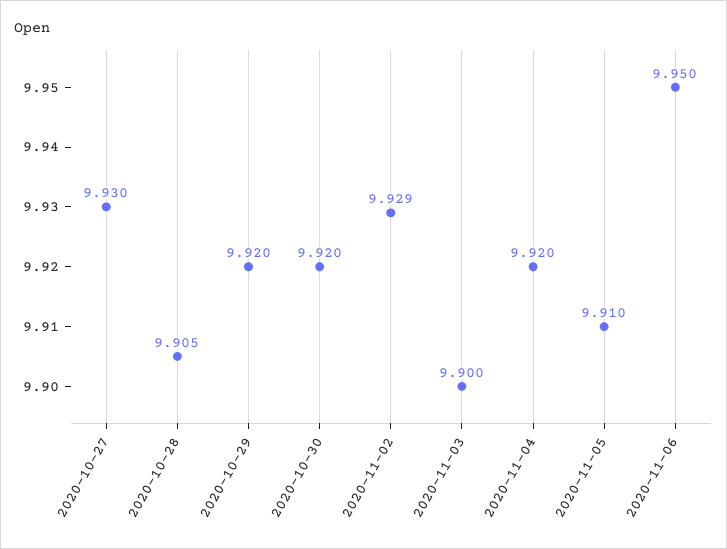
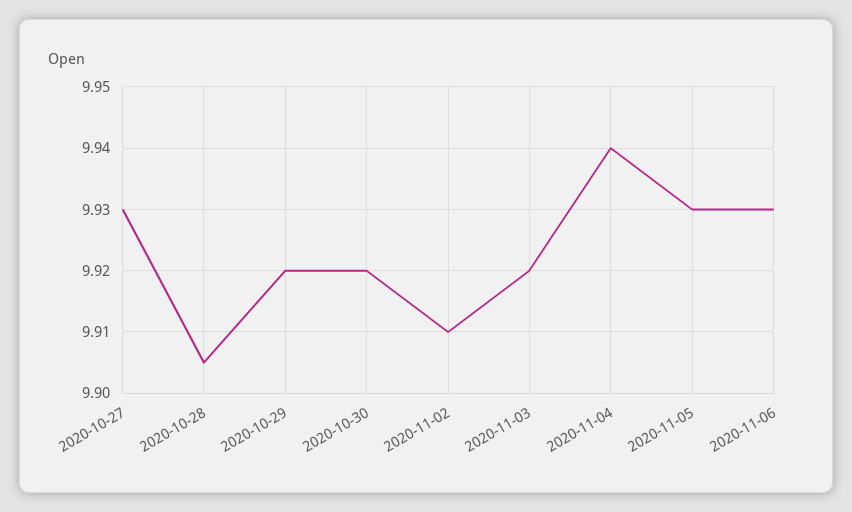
  {
    "2020-10-27": 9.93,
    "2020-10-28": 9.905,
    "2020-10-29": 9.92,
    "2020-10-30": 9.92,
-   "2020-11-02": 9.929,
+   "2020-11-02": 9.91,
-   "2020-11-03": 9.9,
+   "2020-11-03": 9.92,
-   "2020-11-04": 9.92,
+   "2020-11-04": 9.94,
-   "2020-11-05": 9.91,
+   "2020-11-05": 9.93,
-   "2020-11-06": 9.95
+   "2020-11-06": 9.93
  }

